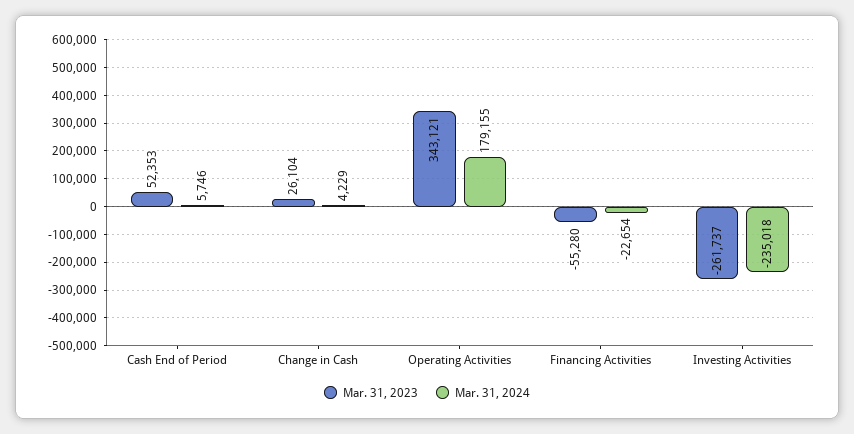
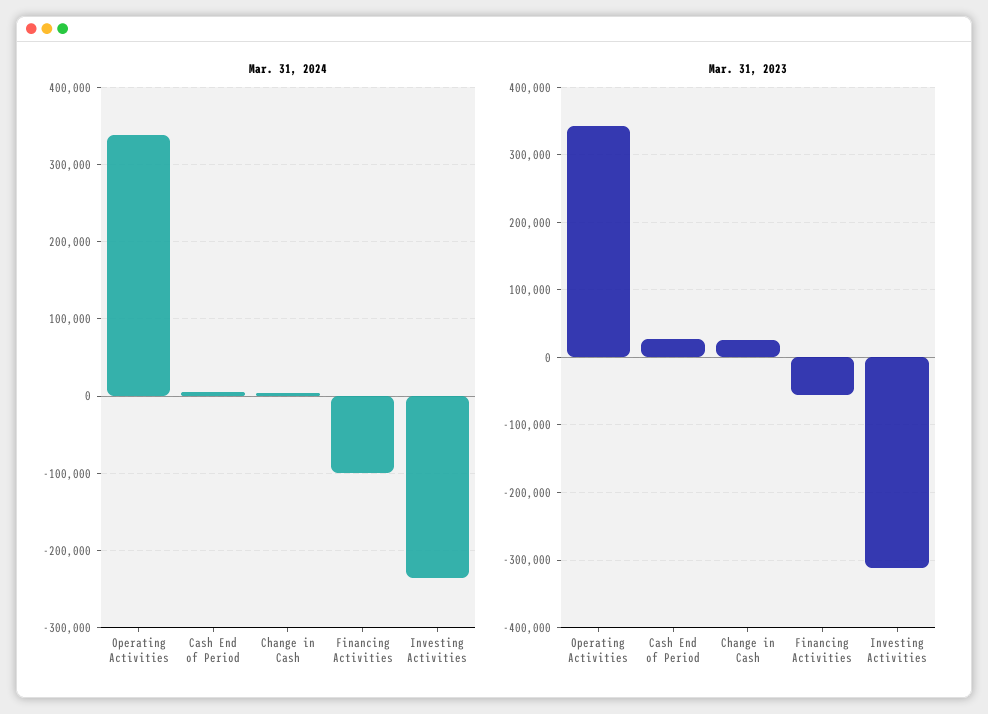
  {
    "Mar. 31, 2023": {
-     "Cash End of Period": 52353,
+     "Cash End of Period": 30000,
      "Change in Cash": 26104,
      "Operating Activities": 343121,
      "Financing Activities": -55280,
-     "Investing Activities": -261737
+     "Investing Activities": -310000
    },
    "Mar. 31, 2024": {
      "Cash End of Period": 5746,
      "Change in Cash": 4229,
-     "Operating Activities": 179155,
+     "Operating Activities": 340000,
-     "Financing Activities": -22654,
+     "Financing Activities": -100000,
      "Investing Activities": -235018
    }
  }

